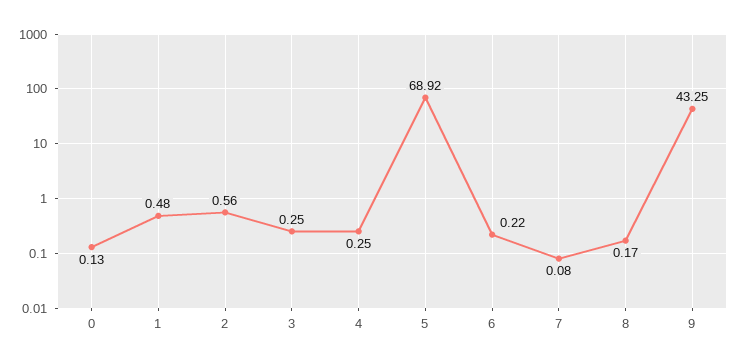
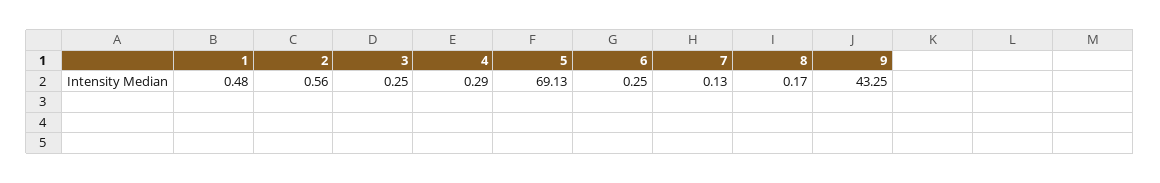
  {
-   "0": 0.13,
    "1": 0.48,
    "2": 0.56,
    "3": 0.25,
-   "4": 0.25,
+   "4": 0.29,
-   "5": 68.92,
+   "5": 69.13,
-   "6": 0.22,
+   "6": 0.25,
-   "7": 0.08,
+   "7": 0.13,
    "8": 0.17,
    "9": 43.25
  }

